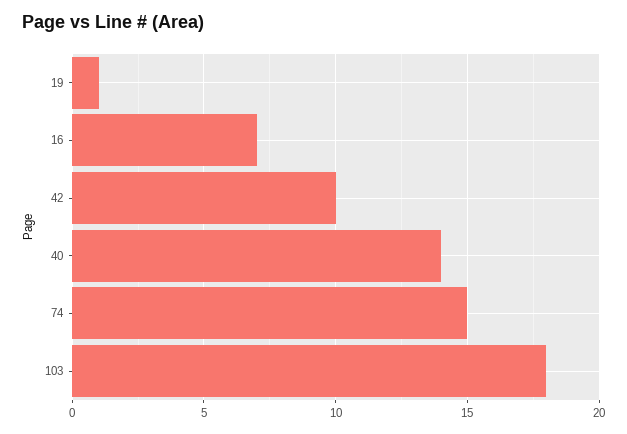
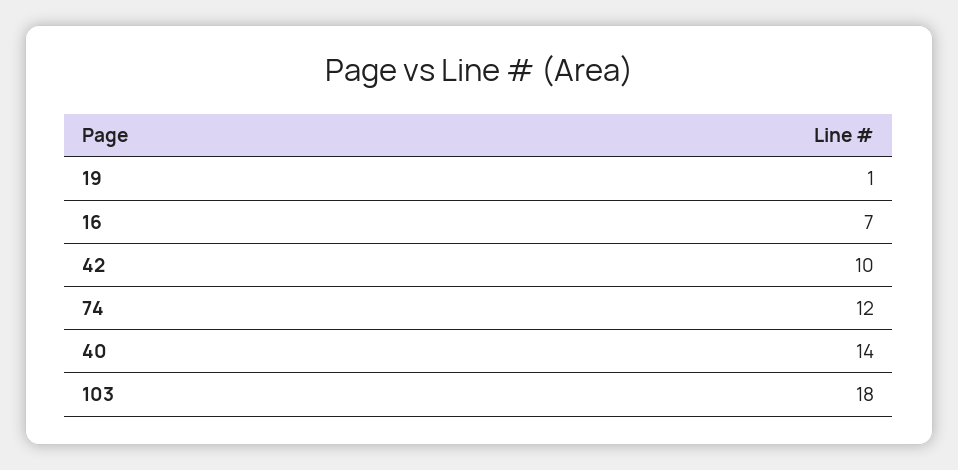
  {
    "19": 1,
    "16": 7,
    "42": 10,
    "40": 14,
-   "74": 15,
+   "74": 12,
    "103": 18
  }

